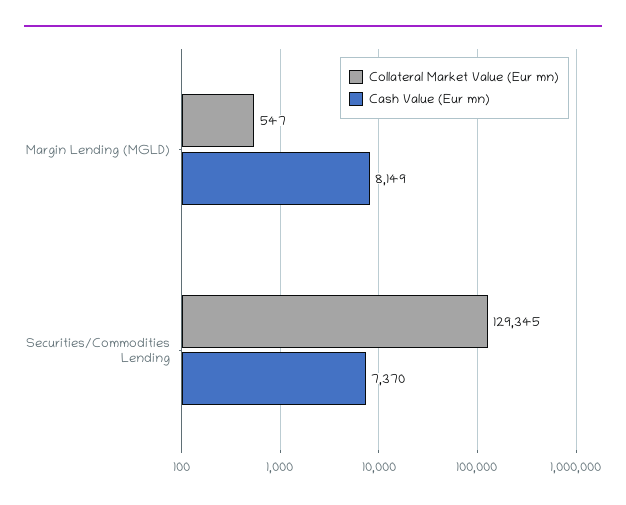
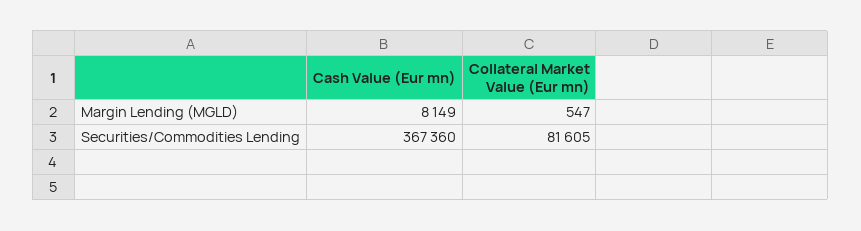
  {
    "Collateral Market Value (Eur mn)": {
      "Margin Lending (MGLD)": 547,
-     "Securities/Commodities Lending": 129345
+     "Securities/Commodities Lending": 81605
    },
    "Cash Value (Eur mn)": {
      "Margin Lending (MGLD)": 8149,
-     "Securities/Commodities Lending": 7370
+     "Securities/Commodities Lending": 367360
    }
  }

